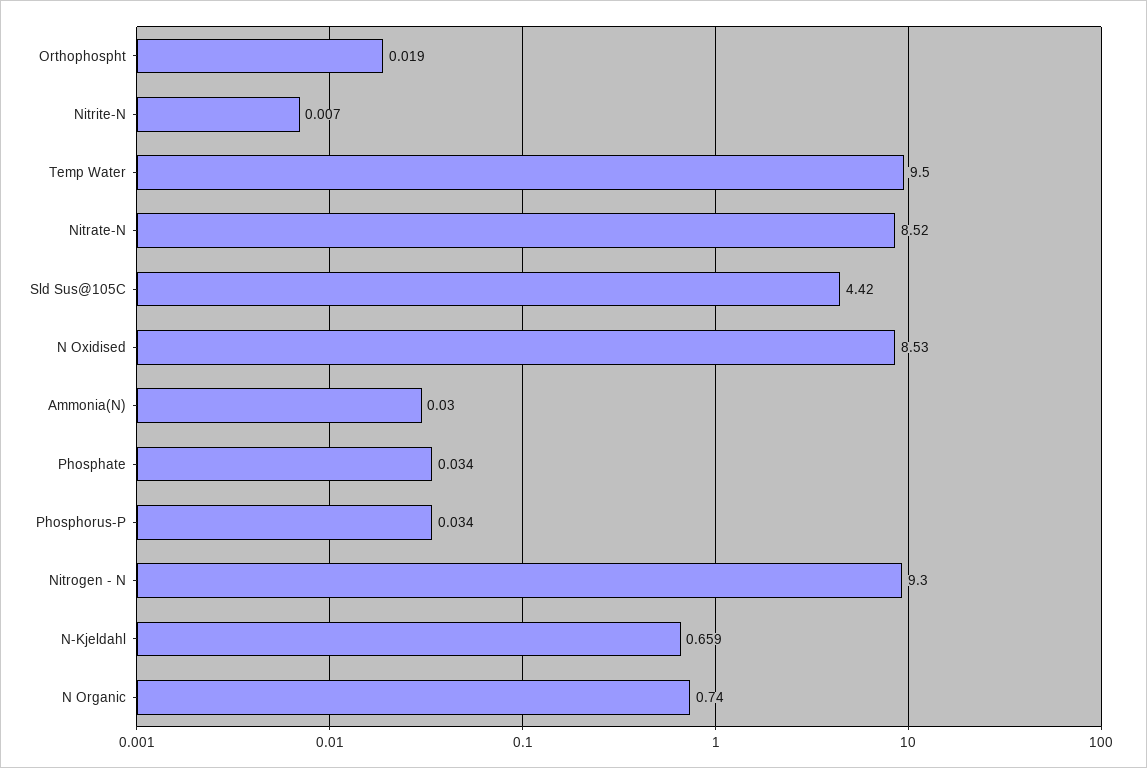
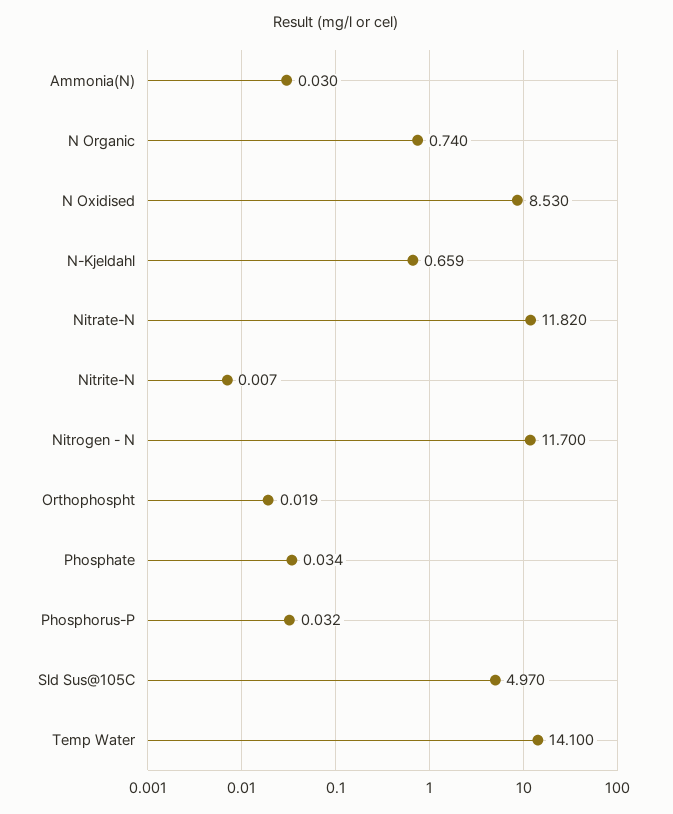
  {
    "Orthophospht": 0.019,
    "Nitrite-N": 0.007,
-   "Temp Water": 9.5,
+   "Temp Water": 14.1,
-   "Nitrate-N": 8.52,
+   "Nitrate-N": 11.82,
-   "Sld Sus@105C": 4.42,
+   "Sld Sus@105C": 4.97,
    "N Oxidised": 8.53,
    "Ammonia(N)": 0.03,
    "Phosphate": 0.034,
-   "Phosphorus-P": 0.034,
+   "Phosphorus-P": 0.032,
-   "Nitrogen - N": 9.3,
+   "Nitrogen - N": 11.7,
    "N-Kjeldahl": 0.659,
    "N Organic": 0.74
  }

